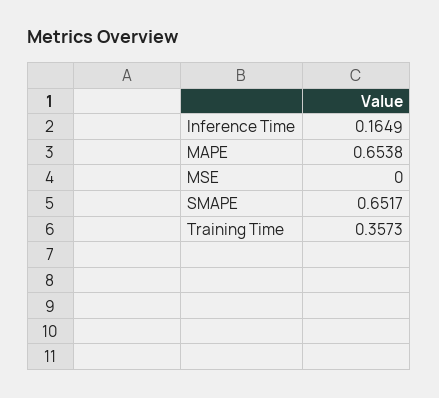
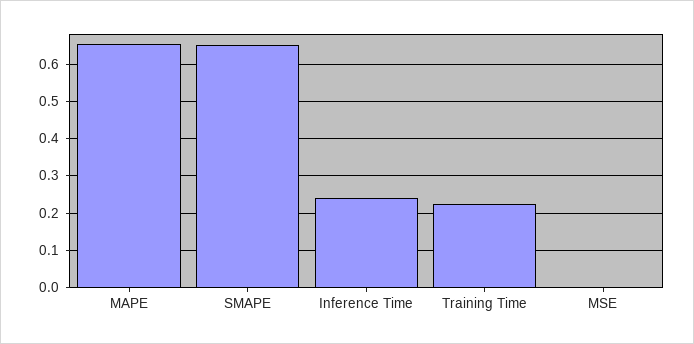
  {
-   "Inference Time": 0.1649,
+   "Inference Time": 0.24,
    "MAPE": 0.6538,
    "MSE": 0,
    "SMAPE": 0.6517,
-   "Training Time": 0.3573
+   "Training Time": 0.22
  }

